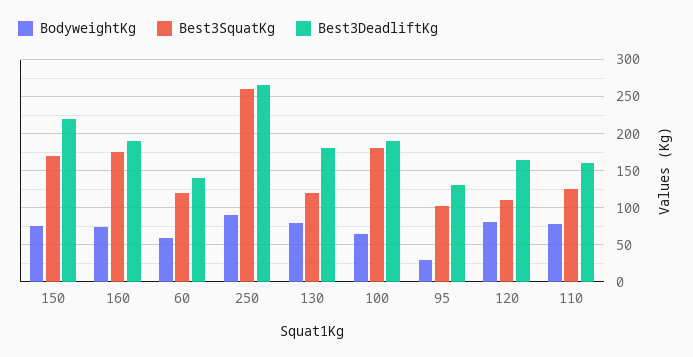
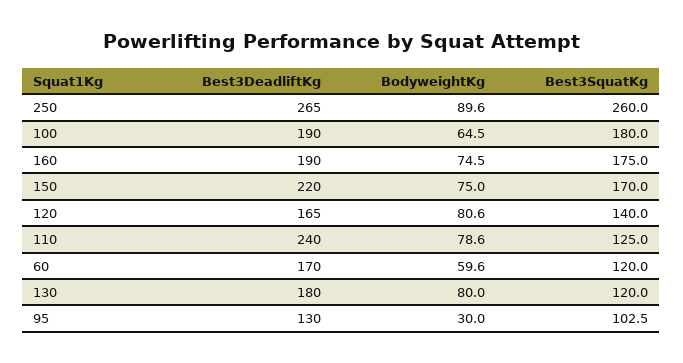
  {
    "BodyweightKg": {
      "150": 75,
      "160": 74.5,
      "60": 59.6,
      "250": 89.6,
      "130": 80,
      "100": 64.5,
      "95": 30,
      "120": 80.6,
      "110": 78.6
    },
    "Best3SquatKg": {
      "150": 170,
      "160": 175,
      "60": 120,
      "250": 260,
      "130": 120,
      "100": 180,
      "95": 102.5,
-     "120": 110,
+     "120": 140,
      "110": 125
    },
    "Best3DeadliftKg": {
      "150": 220,
      "160": 190,
-     "60": 140,
+     "60": 170,
      "250": 265,
      "130": 180,
      "100": 190,
      "95": 130,
      "120": 165,
-     "110": 160
+     "110": 240
    }
  }

